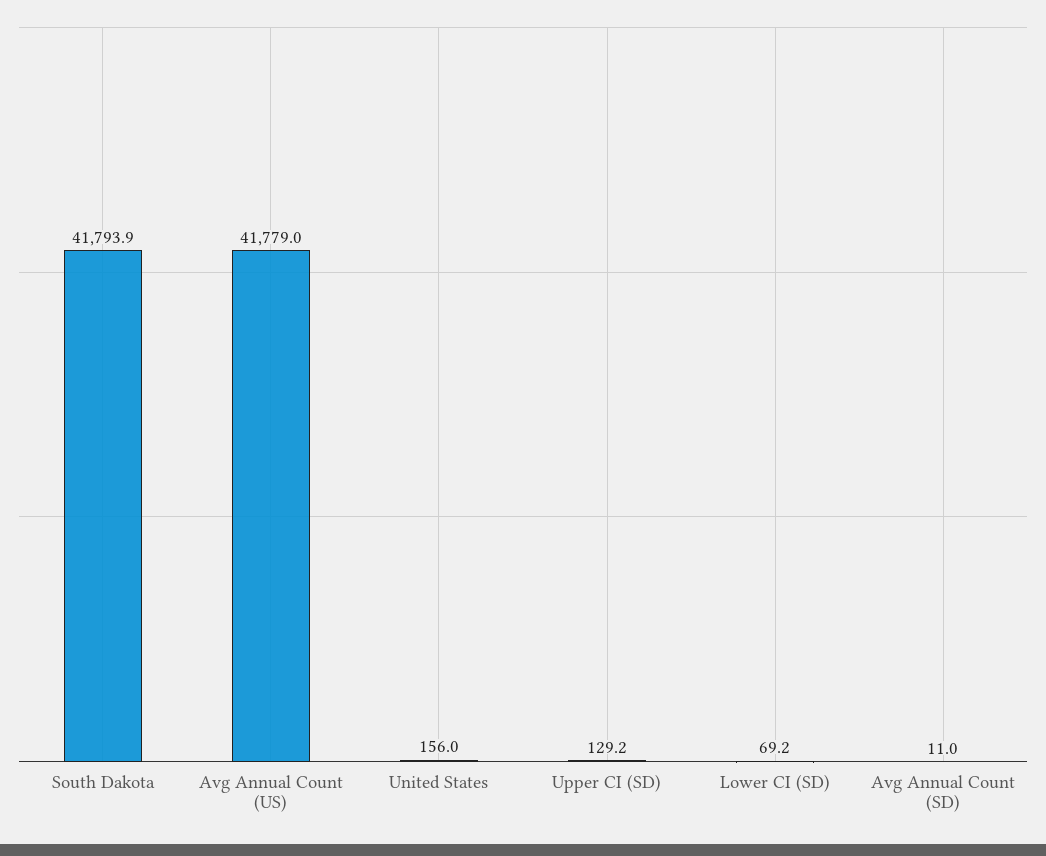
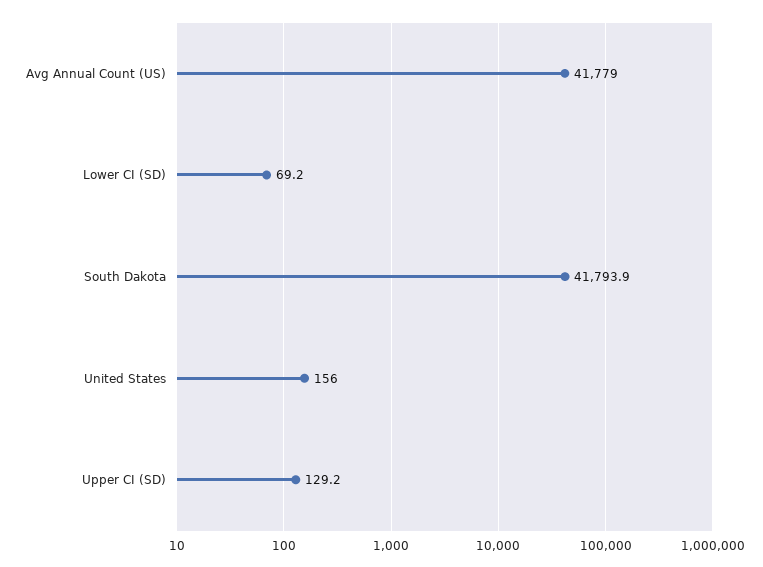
  {
    "South Dakota": 41793.9,
    "Avg Annual Count (US)": 41779,
    "United States": 156,
    "Upper CI (SD)": 129.2,
-   "Lower CI (SD)": 69.2,
+   "Lower CI (SD)": 69.2
-   "Avg Annual Count (SD)": 11
  }

